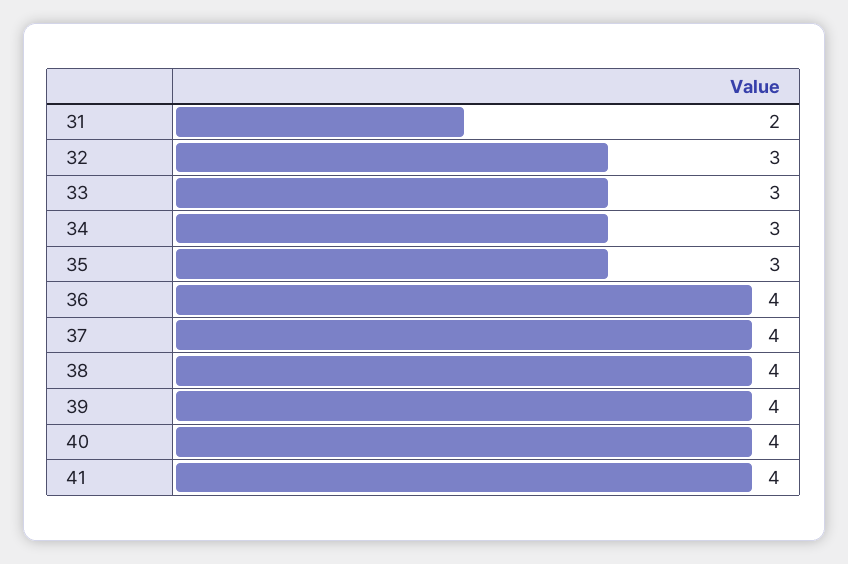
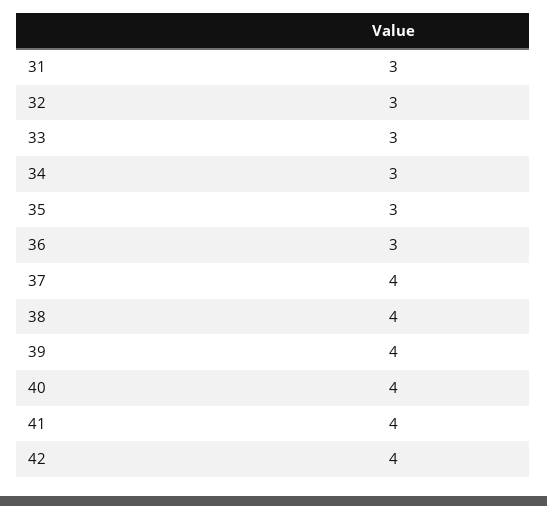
  {
-   "31": 2,
+   "31": 3,
    "32": 3,
    "33": 3,
    "34": 3,
    "35": 3,
-   "36": 4,
+   "36": 3,
    "37": 4,
    "38": 4,
    "39": 4,
    "40": 4,
-   "41": 4
+   "41": 4,
+   "42": 4
  }

